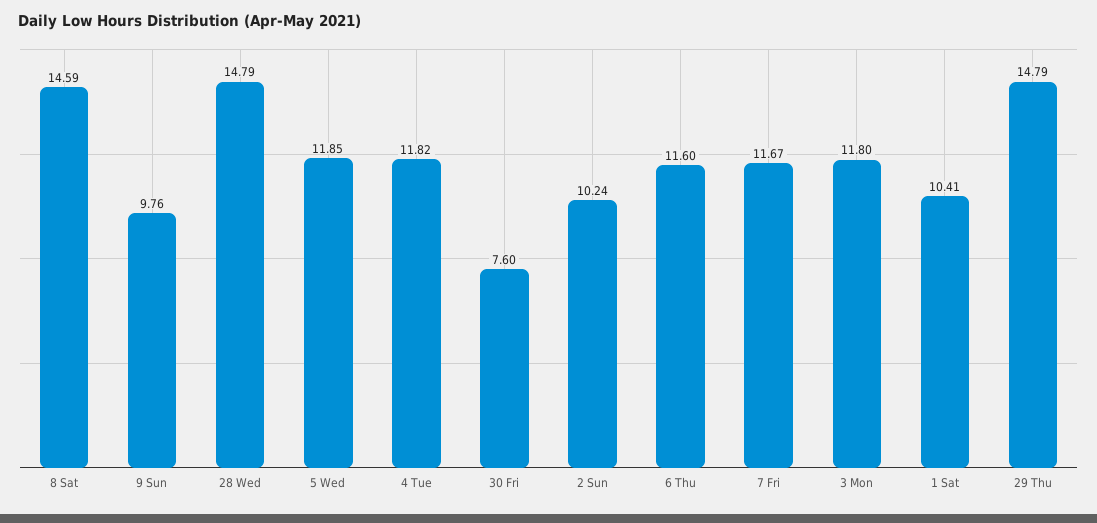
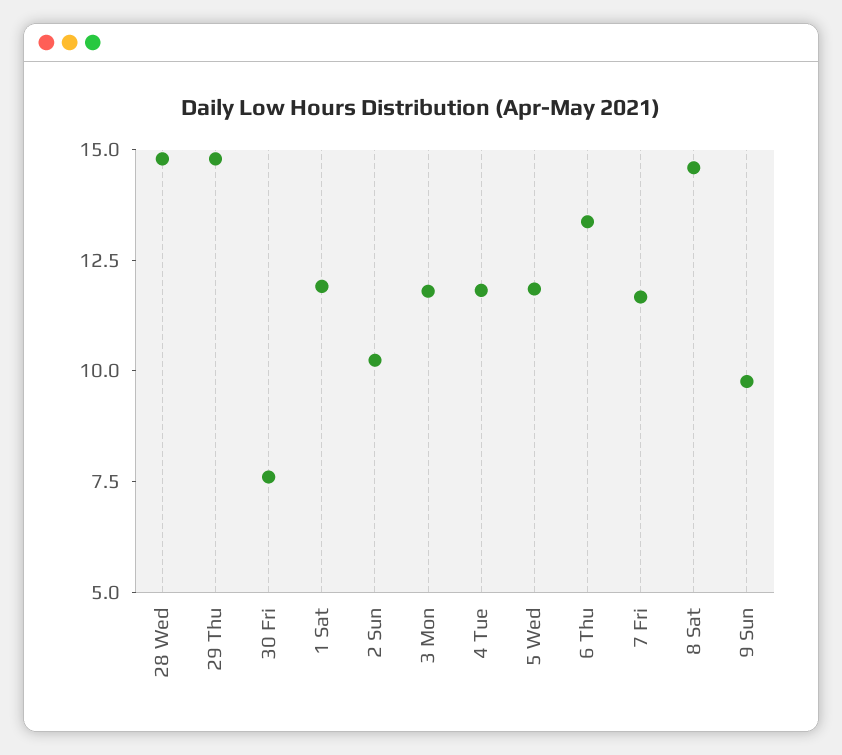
  {
    "8 Sat": 14.59,
    "9 Sun": 9.76,
    "28 Wed": 14.79,
    "5 Wed": 11.85,
    "4 Tue": 11.82,
    "30 Fri": 7.6,
    "2 Sun": 10.24,
-   "6 Thu": 11.6,
+   "6 Thu": 13.5,
    "7 Fri": 11.67,
    "3 Mon": 11.8,
-   "1 Sat": 10.41,
+   "1 Sat": 12,
    "29 Thu": 14.79
  }

